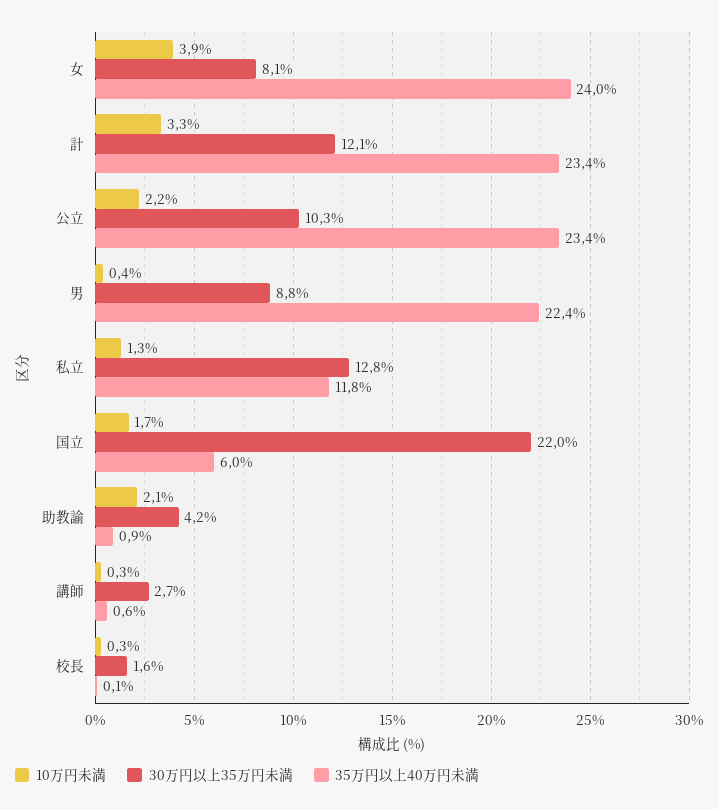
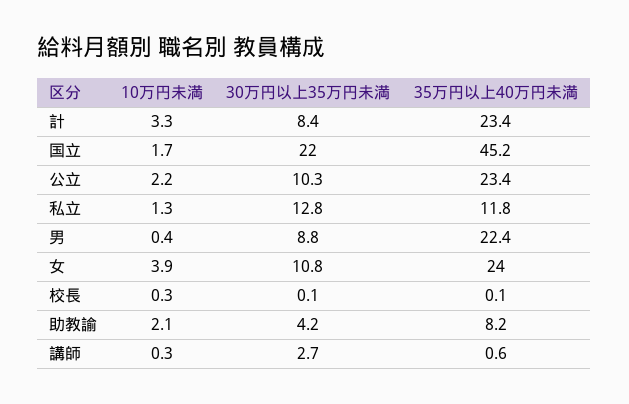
  {
    "10万円未満": {
      "女": 3.9,
      "計": 3.3,
      "公立": 2.2,
      "男": 0.4,
      "私立": 1.3,
      "国立": 1.7,
      "助教諭": 2.1,
      "講師": 0.3,
      "校長": 0.3
    },
    "30万円以上35万円未満": {
-     "女": 8.1,
+     "女": 10.8,
-     "計": 12.1,
+     "計": 8.4,
      "公立": 10.3,
      "男": 8.8,
      "私立": 12.8,
      "国立": 22,
      "助教諭": 4.2,
      "講師": 2.7,
-     "校長": 1.6
+     "校長": 0.1
    },
    "35万円以上40万円未満": {
      "女": 24,
      "計": 23.4,
      "公立": 23.4,
      "男": 22.4,
      "私立": 11.8,
-     "国立": 6,
+     "国立": 45.2,
-     "助教諭": 0.9,
+     "助教諭": 8.2,
      "講師": 0.6,
      "校長": 0.1
    }
  }

